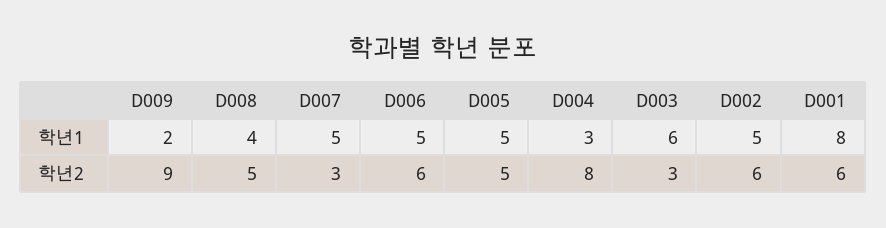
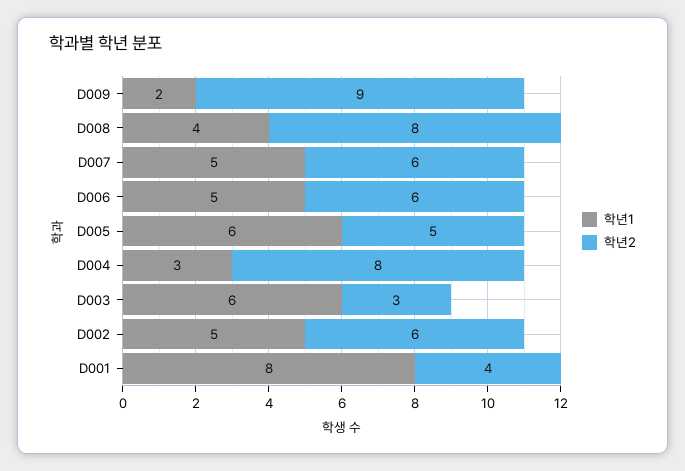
  {
    "학년1": {
      "D009": 2,
      "D008": 4,
      "D007": 5,
      "D006": 5,
-     "D005": 5,
+     "D005": 6,
      "D004": 3,
      "D003": 6,
      "D002": 5,
      "D001": 8
    },
    "학년2": {
      "D009": 9,
-     "D008": 5,
+     "D008": 8,
-     "D007": 3,
+     "D007": 6,
      "D006": 6,
      "D005": 5,
      "D004": 8,
      "D003": 3,
      "D002": 6,
-     "D001": 6
+     "D001": 4
    }
  }

